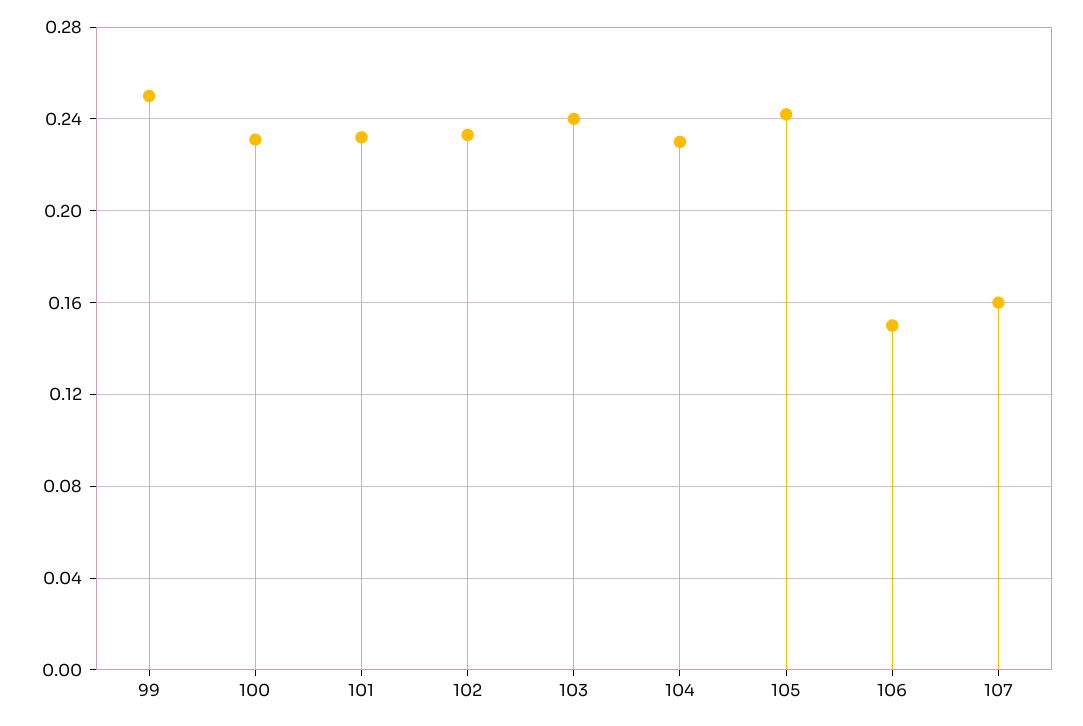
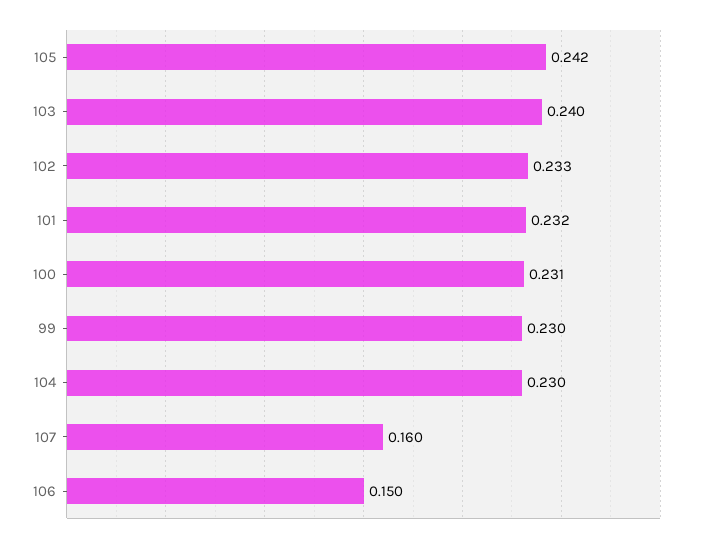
  {
-   "99": 0.25,
+   "99": 0.23,
    "100": 0.231,
    "101": 0.232,
    "102": 0.233,
    "103": 0.24,
    "104": 0.23,
    "105": 0.242,
    "106": 0.15,
    "107": 0.16
  }

